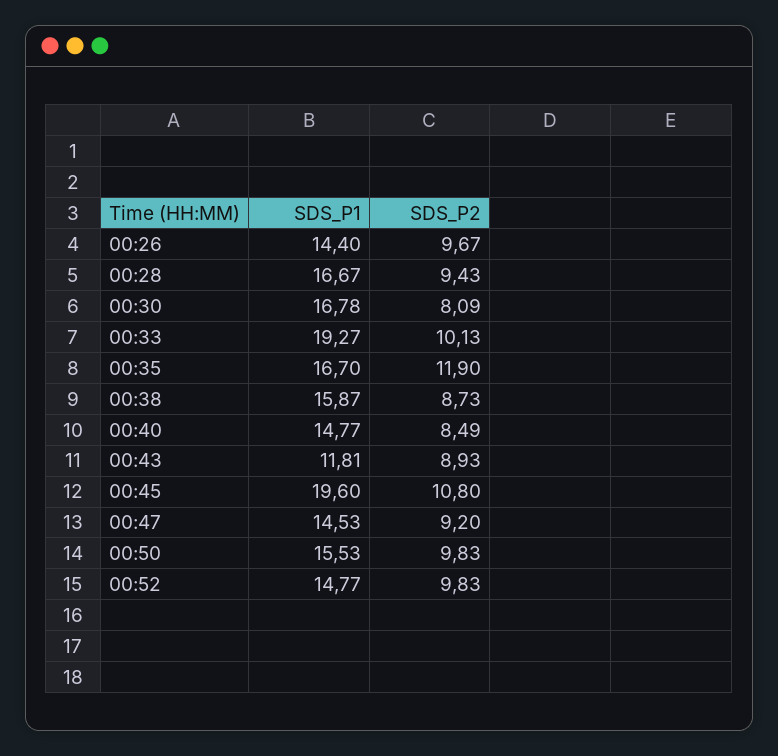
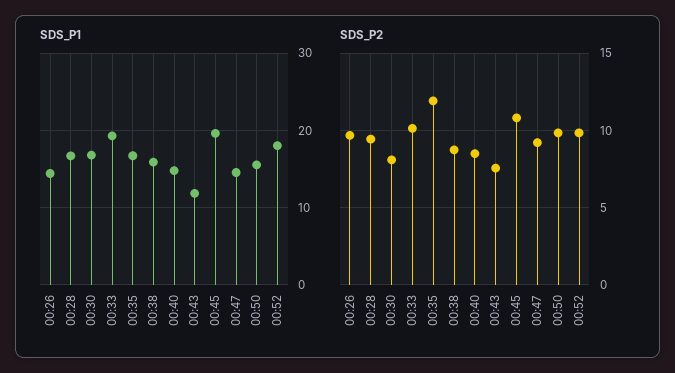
  {
    "SDS_P1": {
      "00:26": 14.4,
      "00:28": 16.67,
      "00:30": 16.78,
      "00:33": 19.27,
      "00:35": 16.7,
      "00:38": 15.87,
      "00:40": 14.77,
      "00:43": 11.81,
      "00:45": 19.6,
      "00:47": 14.53,
      "00:50": 15.53,
-     "00:52": 14.77
+     "00:52": 18
    },
    "SDS_P2": {
      "00:26": 9.67,
      "00:28": 9.43,
      "00:30": 8.09,
      "00:33": 10.13,
      "00:35": 11.9,
      "00:38": 8.73,
      "00:40": 8.49,
-     "00:43": 8.93,
+     "00:43": 7.5,
      "00:45": 10.8,
      "00:47": 9.2,
      "00:50": 9.83,
      "00:52": 9.83
    }
  }

